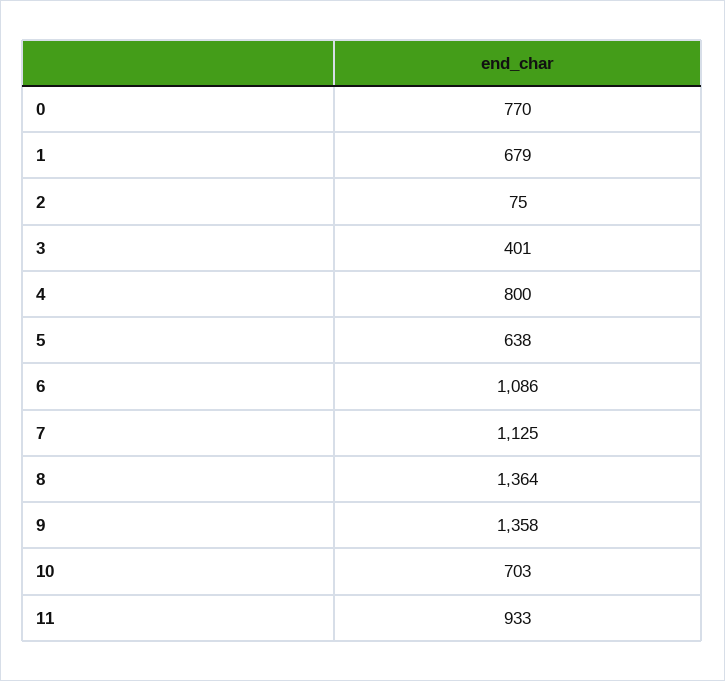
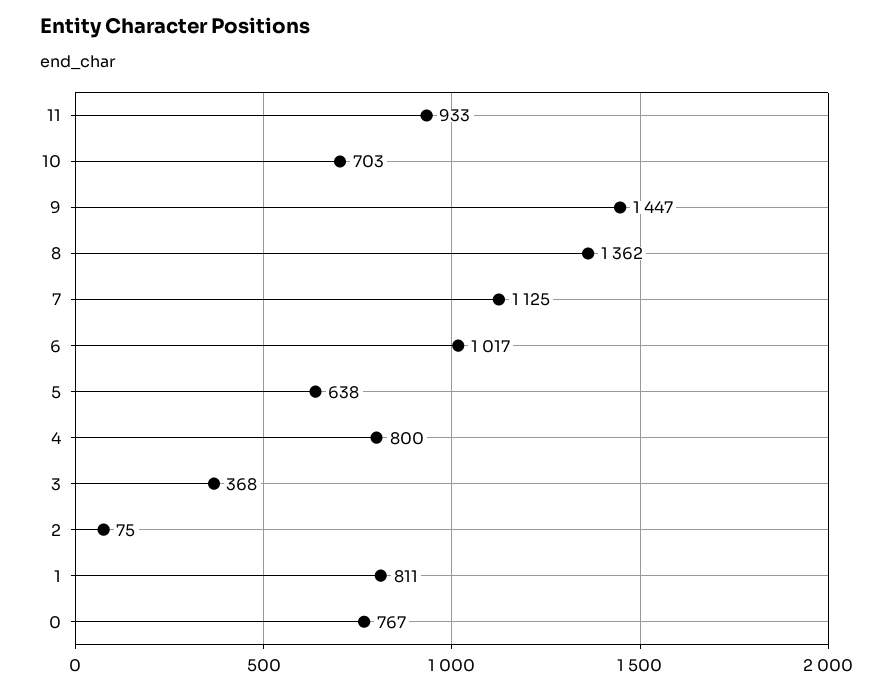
  {
-   "0": 770,
+   "0": 767,
-   "1": 679,
+   "1": 811,
    "2": 75,
-   "3": 401,
+   "3": 368,
    "4": 800,
    "5": 638,
-   "6": 1086,
+   "6": 1017,
    "7": 1125,
-   "8": 1364,
+   "8": 1362,
-   "9": 1358,
+   "9": 1447,
    "10": 703,
    "11": 933
  }

